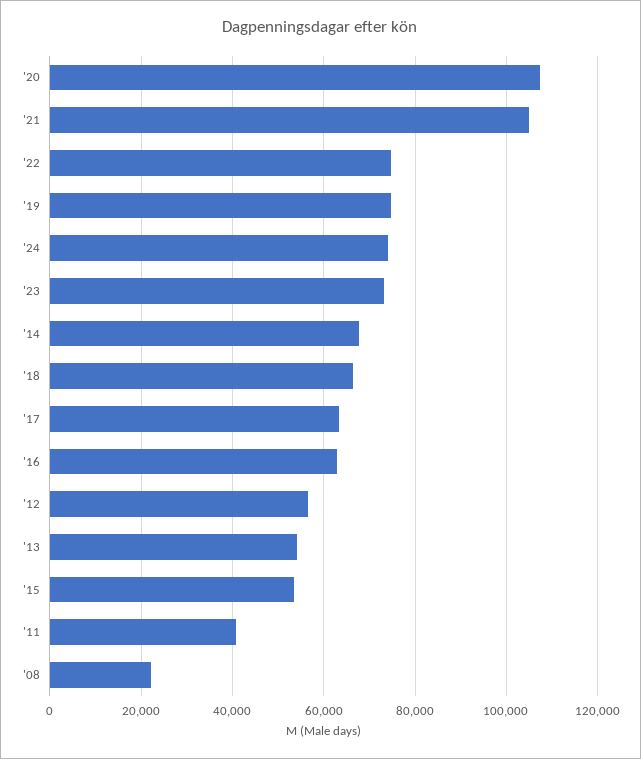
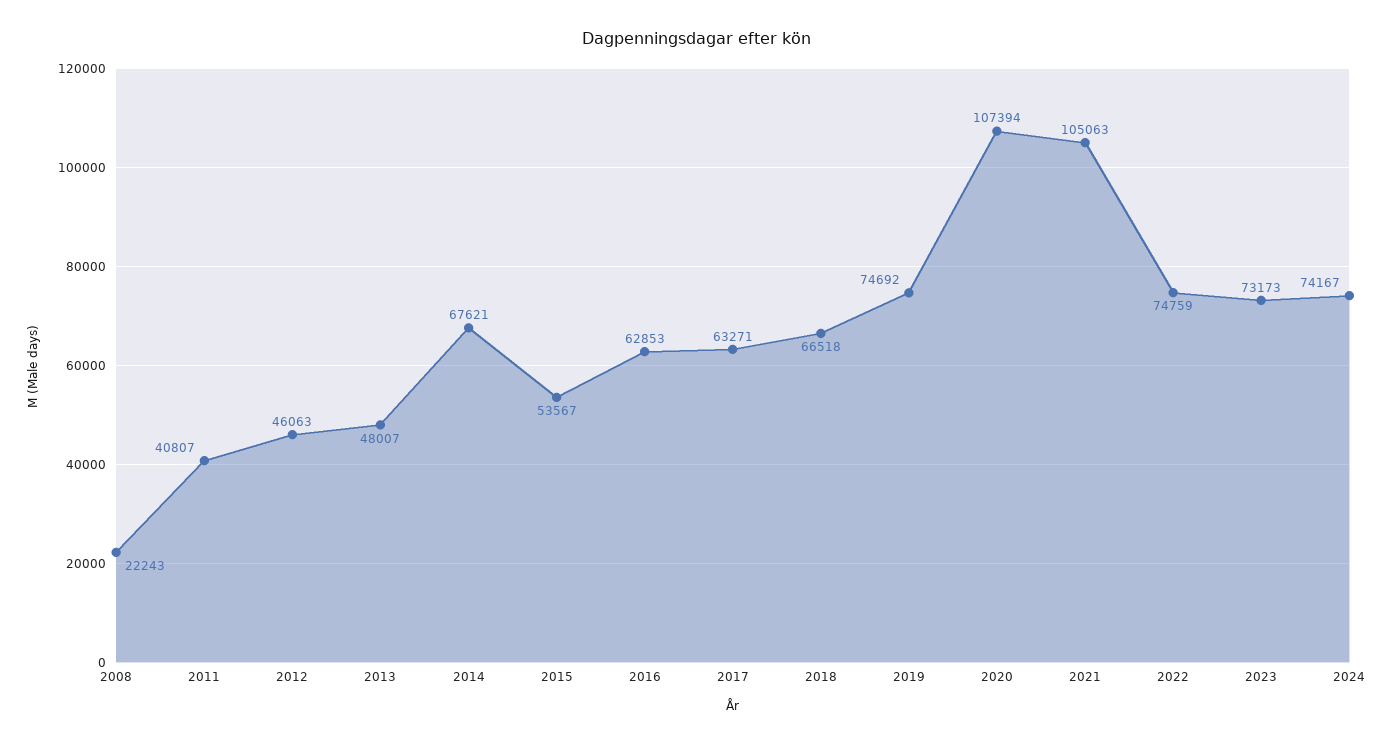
  {
    "'20": 107394,
    "'21": 105063,
    "'22": 74759,
    "'19": 74692,
    "'24": 74167,
    "'23": 73173,
    "'14": 67621,
    "'18": 66518,
    "'17": 63271,
    "'16": 62853,
-   "'12": 56000,
+   "'12": 46063,
-   "'13": 54000,
+   "'13": 48007,
    "'15": 53567,
    "'11": 40807,
    "'08": 22243
  }

